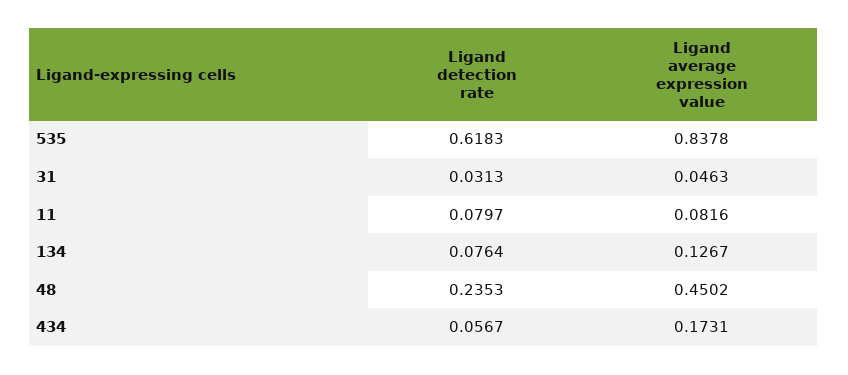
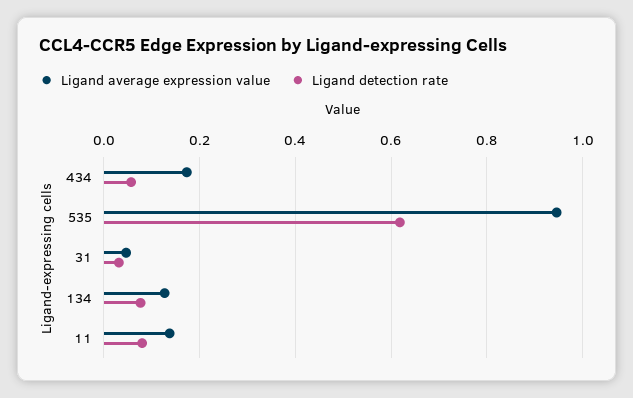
  {
    "Ligand detection rate": {
      "535": 0.6183,
      "31": 0.0313,
      "11": 0.0797,
      "134": 0.0764,
-     "48": 0.2353,
      "434": 0.0567
    },
    "Ligand average expression value": {
-     "535": 0.8378,
+     "535": 0.94,
      "31": 0.0463,
-     "11": 0.0816,
+     "11": 0.14,
      "134": 0.1267,
-     "48": 0.4502,
      "434": 0.1731
    }
  }

